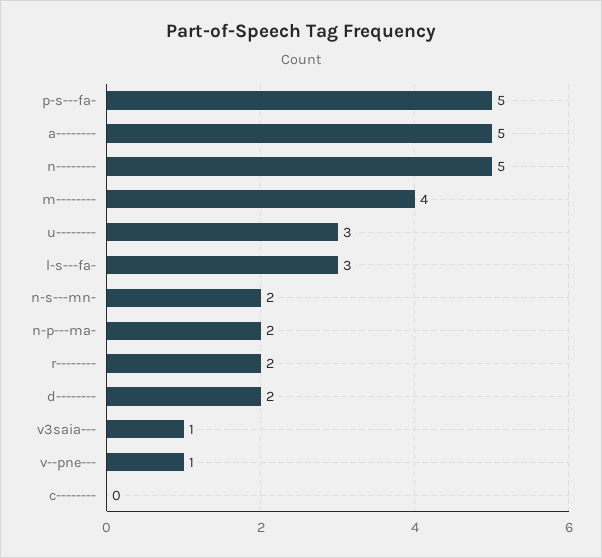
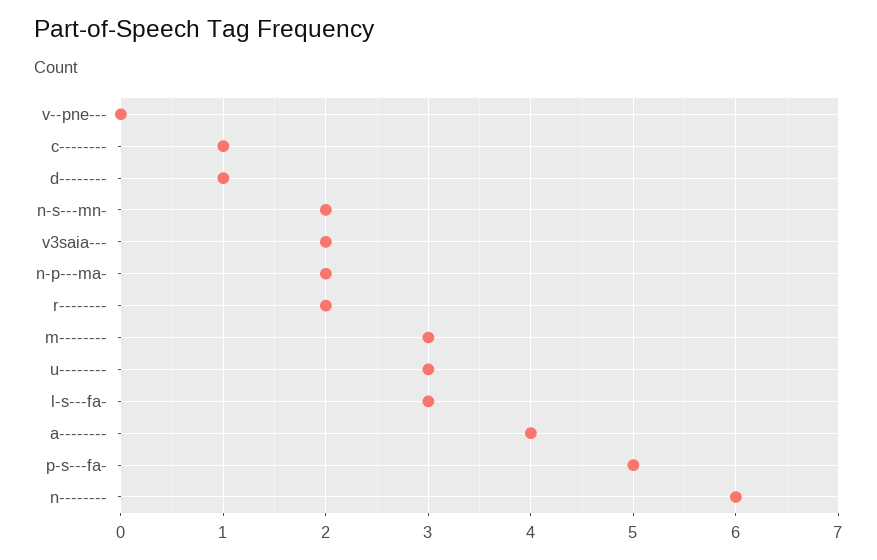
  {
    "p-s---fa-": 5,
-   "a--------": 5,
+   "a--------": 4,
-   "n--------": 5,
+   "n--------": 6,
-   "m--------": 4,
+   "m--------": 3,
    "u--------": 3,
    "l-s---fa-": 3,
    "n-s---mn-": 2,
    "n-p---ma-": 2,
    "r--------": 2,
-   "d--------": 2,
+   "d--------": 1,
-   "v3saia---": 1,
+   "v3saia---": 2,
-   "v--pne---": 1,
+   "v--pne---": 0,
-   "c--------": 0
+   "c--------": 1
  }

